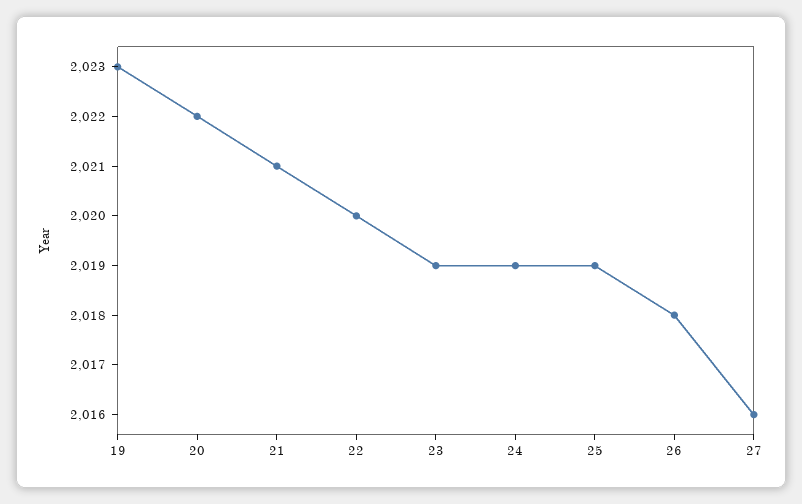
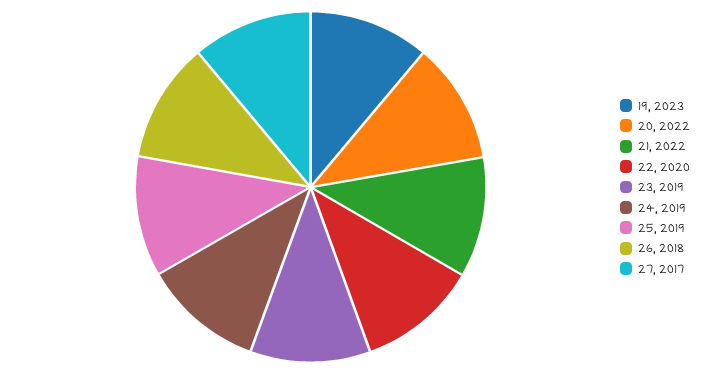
  {
    "19": 2023,
    "20": 2022,
-   "21": 2021,
+   "21": 2022,
    "22": 2020,
    "23": 2019,
    "24": 2019,
    "25": 2019,
    "26": 2018,
-   "27": 2016
+   "27": 2017
  }

